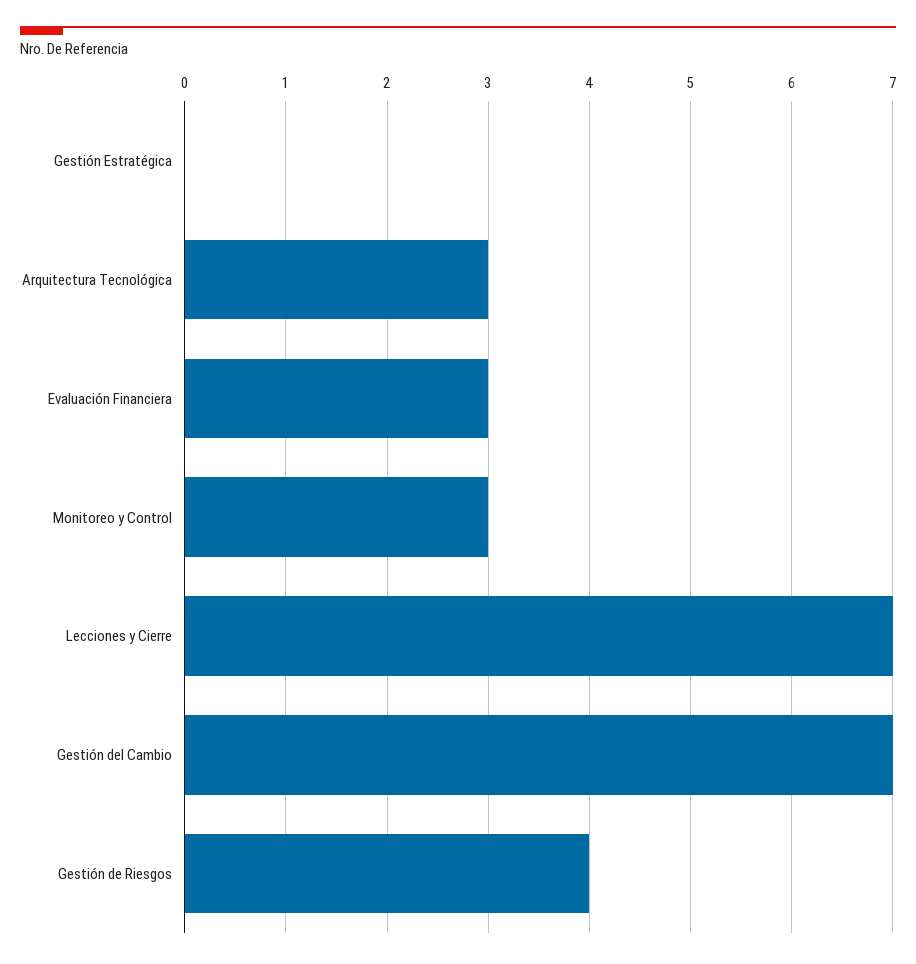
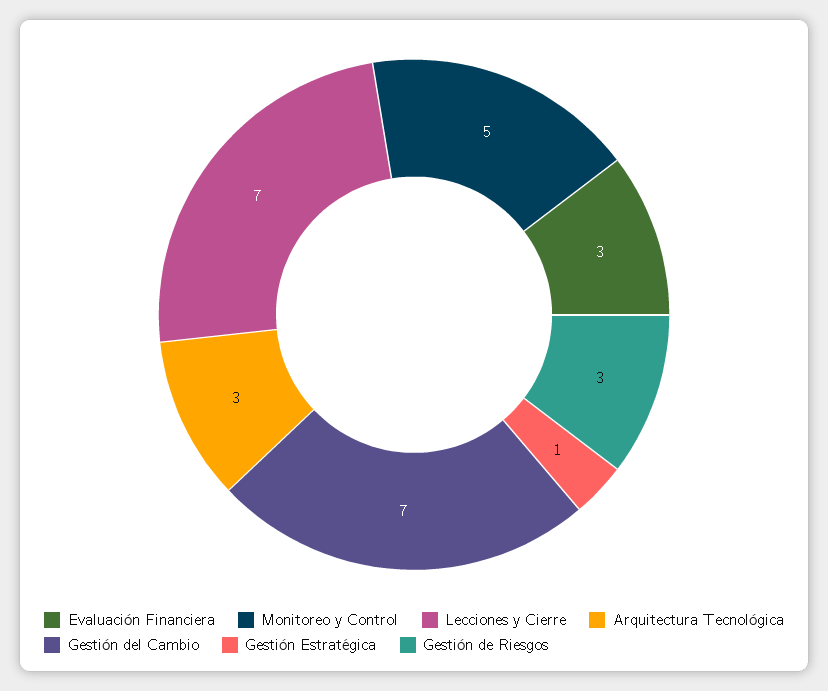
  {
-   "Gestión Estratégica": 0,
+   "Gestión Estratégica": 1,
    "Arquitectura Tecnológica": 3,
    "Evaluación Financiera": 3,
-   "Monitoreo y Control": 3,
+   "Monitoreo y Control": 5,
    "Lecciones y Cierre": 7,
    "Gestión del Cambio": 7,
-   "Gestión de Riesgos": 4
+   "Gestión de Riesgos": 3
  }

